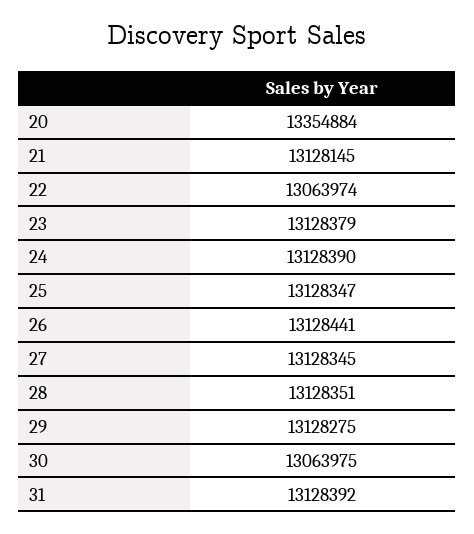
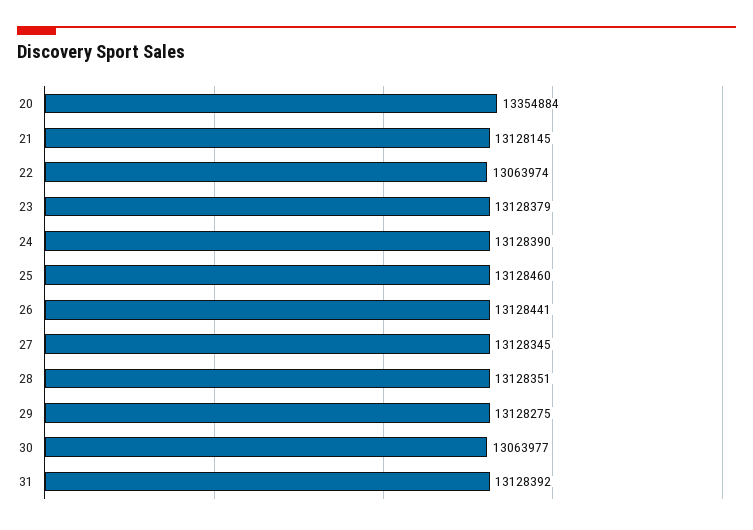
  {
    "20": 13354884,
    "21": 13128145,
    "22": 13063974,
    "23": 13128379,
    "24": 13128390,
-   "25": 13128347,
+   "25": 13128460,
    "26": 13128441,
    "27": 13128345,
    "28": 13128351,
    "29": 13128275,
-   "30": 13063975,
+   "30": 13063977,
    "31": 13128392
  }

